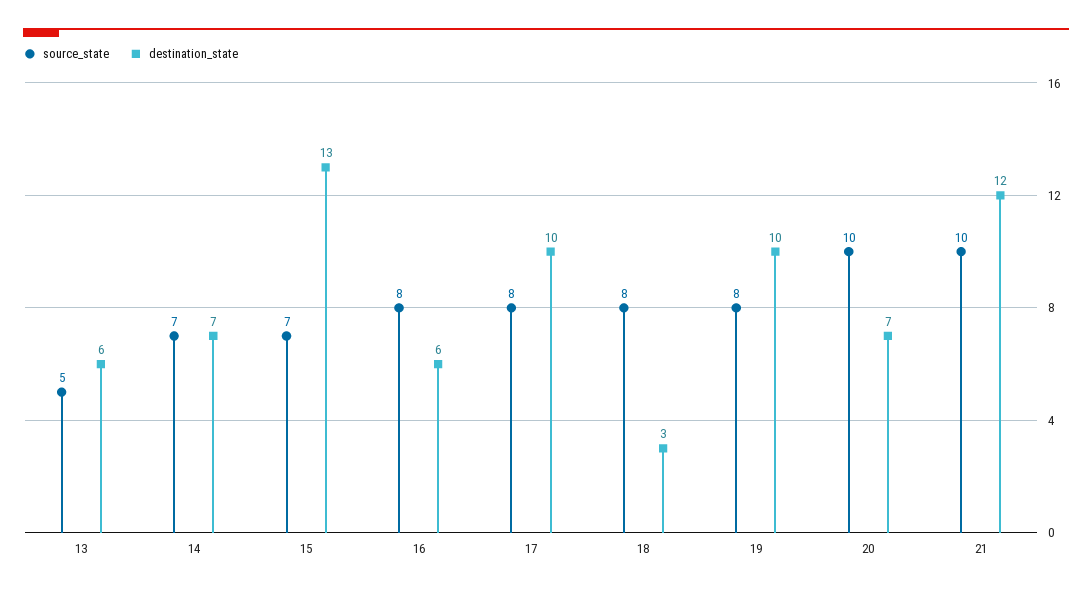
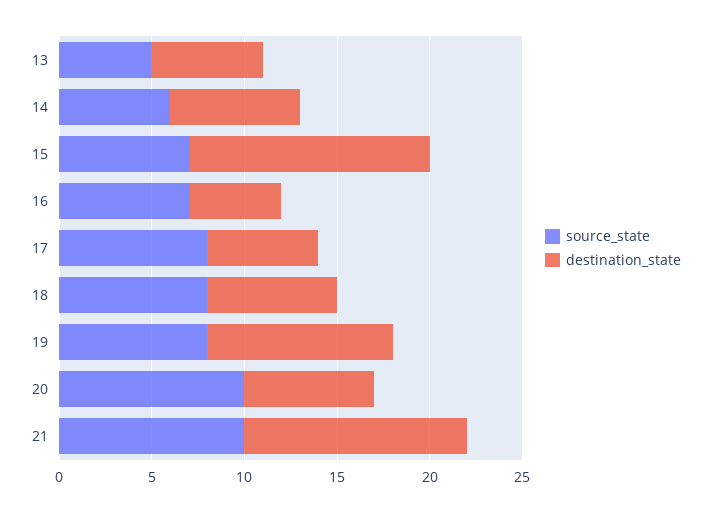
  {
    "source_state": {
      "13": 5,
-     "14": 7,
+     "14": 6,
      "15": 7,
-     "16": 8,
+     "16": 7,
      "17": 8,
      "18": 8,
      "19": 8,
      "20": 10,
      "21": 10
    },
    "destination_state": {
      "13": 6,
      "14": 7,
      "15": 13,
-     "16": 6,
+     "16": 5,
-     "17": 10,
+     "17": 6,
-     "18": 3,
+     "18": 7,
      "19": 10,
      "20": 7,
      "21": 12
    }
  }

